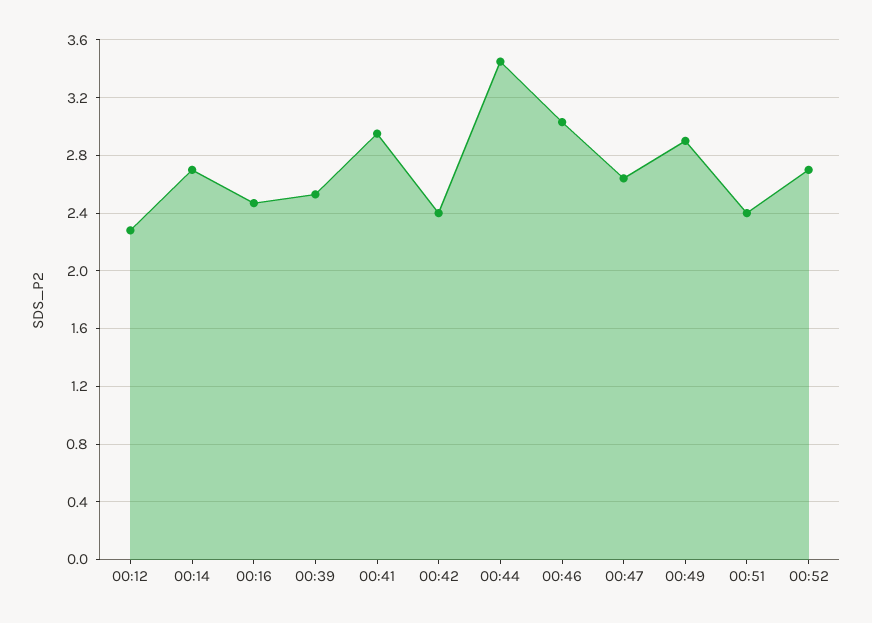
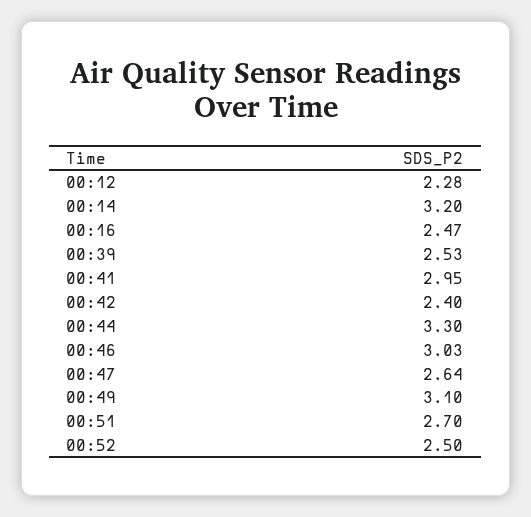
  {
    "00:12": 2.28,
-   "00:14": 2.7,
+   "00:14": 3.2,
    "00:16": 2.47,
    "00:39": 2.53,
    "00:41": 2.95,
    "00:42": 2.4,
-   "00:44": 3.45,
+   "00:44": 3.3,
    "00:46": 3.03,
    "00:47": 2.64,
-   "00:49": 2.9,
+   "00:49": 3.1,
-   "00:51": 2.4,
+   "00:51": 2.7,
-   "00:52": 2.7
+   "00:52": 2.5
  }

